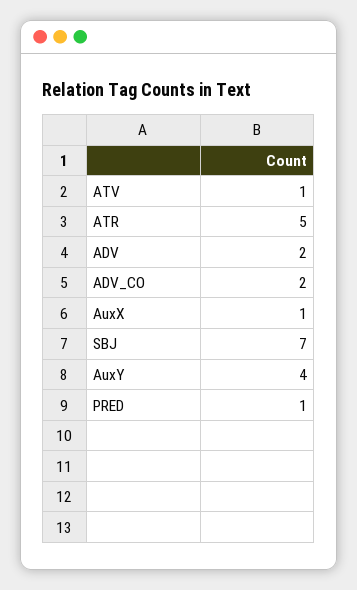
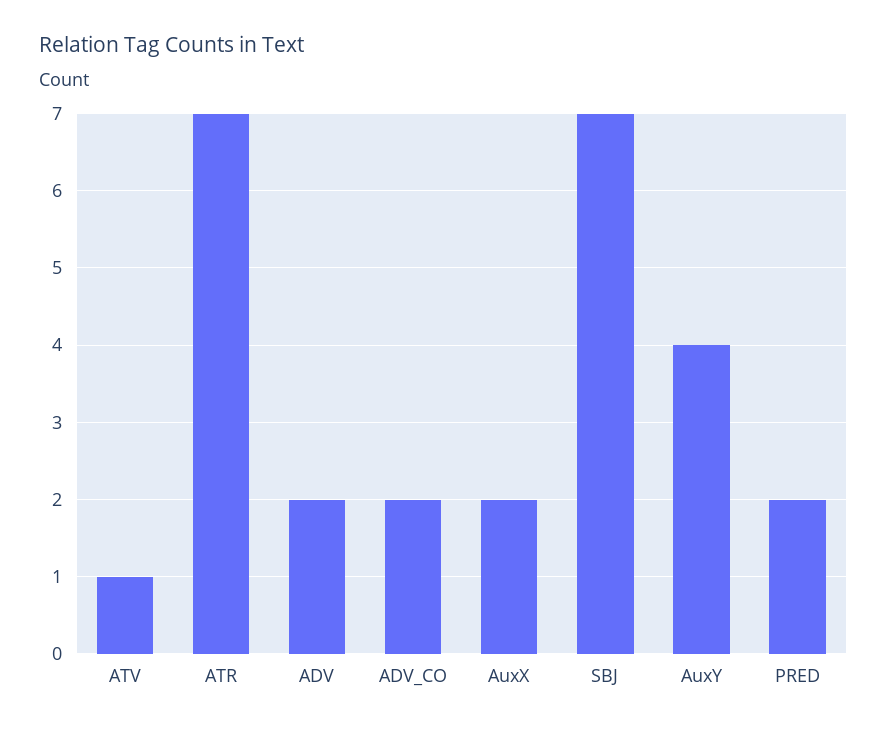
  {
    "ATV": 1,
-   "ATR": 5,
+   "ATR": 7,
    "ADV": 2,
    "ADV_CO": 2,
-   "AuxX": 1,
+   "AuxX": 2,
    "SBJ": 7,
    "AuxY": 4,
-   "PRED": 1
+   "PRED": 2
  }

